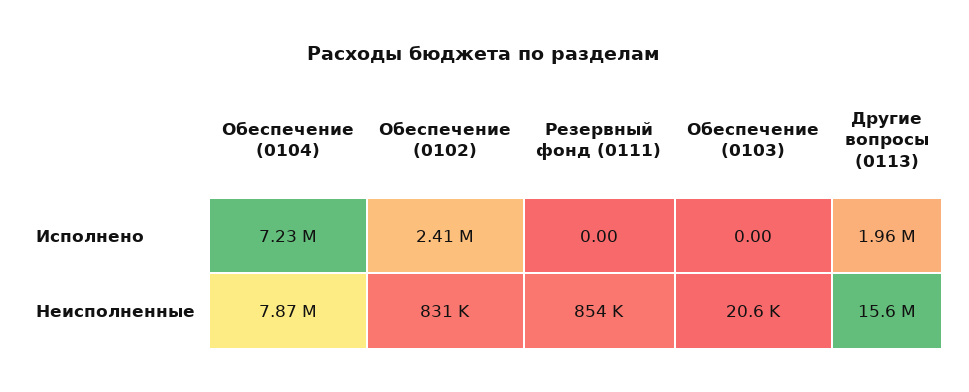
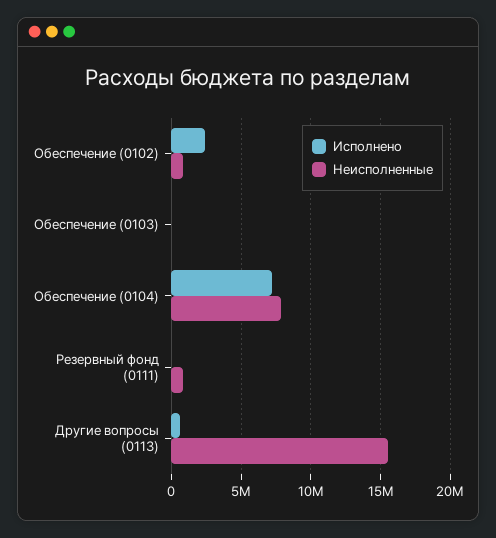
  {
    "Исполнено": {
      "Обеспечение (0104)": 7230000,
      "Обеспечение (0102)": 2410000,
      "Резервный фонд (0111)": 0,
      "Обеспечение (0103)": 0,
-     "Другие вопросы (0113)": 1960000
+     "Другие вопросы (0113)": 500000
    },
    "Неисполненные": {
      "Обеспечение (0104)": 7870000,
      "Обеспечение (0102)": 831000,
      "Резервный фонд (0111)": 854000,
      "Обеспечение (0103)": 20600,
      "Другие вопросы (0113)": 15600000
    }
  }

